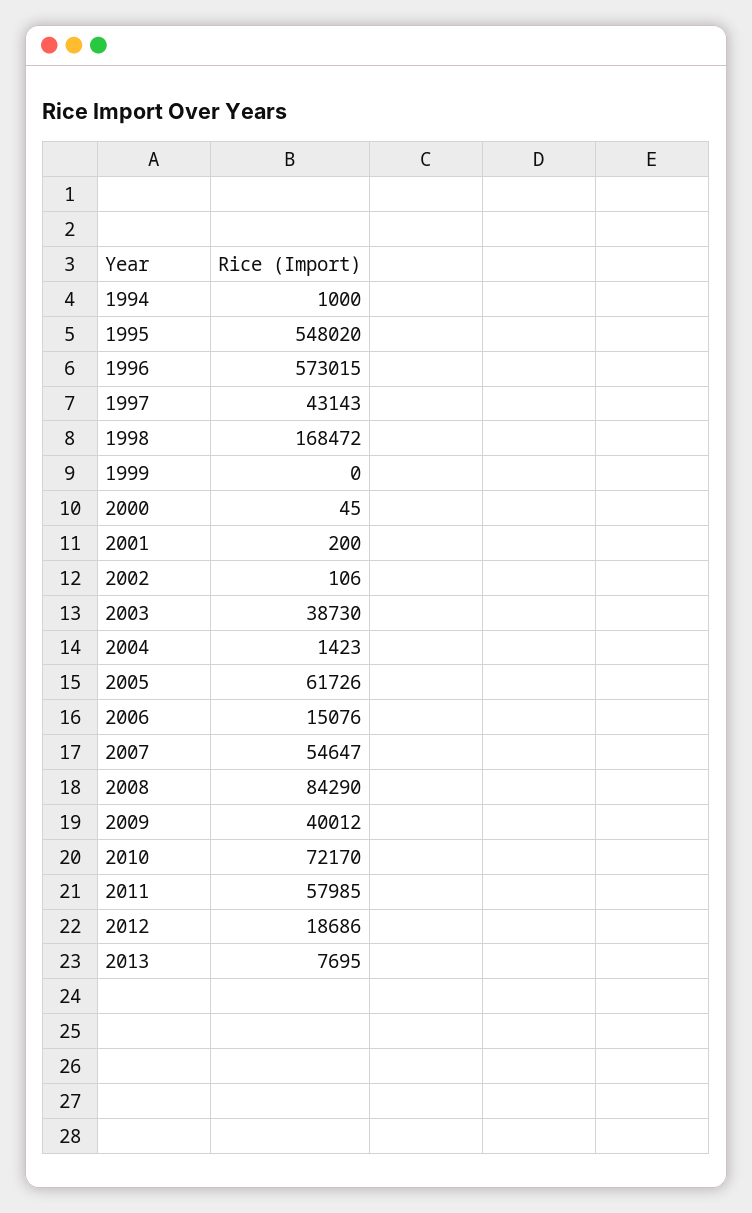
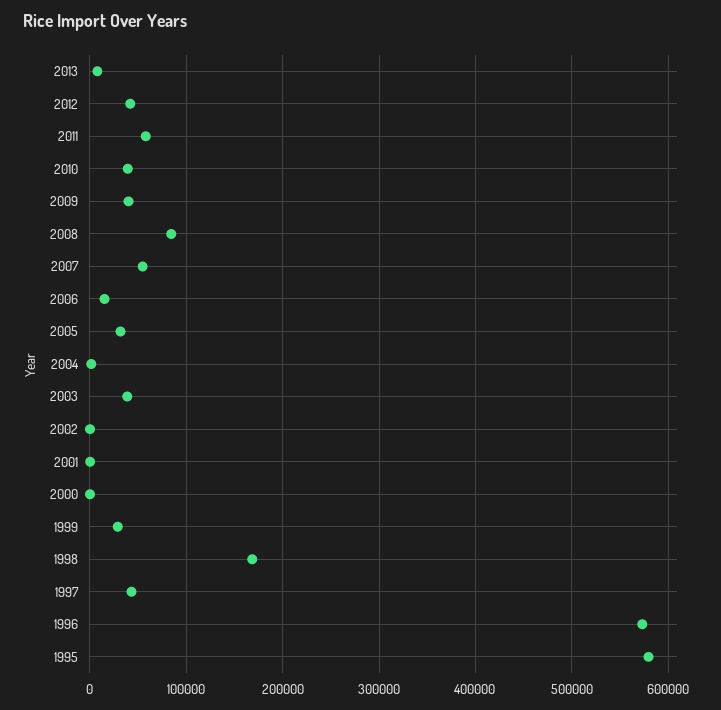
  {
-   "1994": 1000,
-   "1995": 548020,
+   "1995": 580000,
    "1996": 573015,
    "1997": 43143,
    "1998": 168472,
-   "1999": 0,
+   "1999": 30000,
    "2000": 45,
    "2001": 200,
    "2002": 106,
    "2003": 38730,
    "2004": 1423,
-   "2005": 61726,
+   "2005": 30000,
    "2006": 15076,
    "2007": 54647,
    "2008": 84290,
    "2009": 40012,
-   "2010": 72170,
+   "2010": 40000,
    "2011": 57985,
-   "2012": 18686,
+   "2012": 40000,
    "2013": 7695
  }

